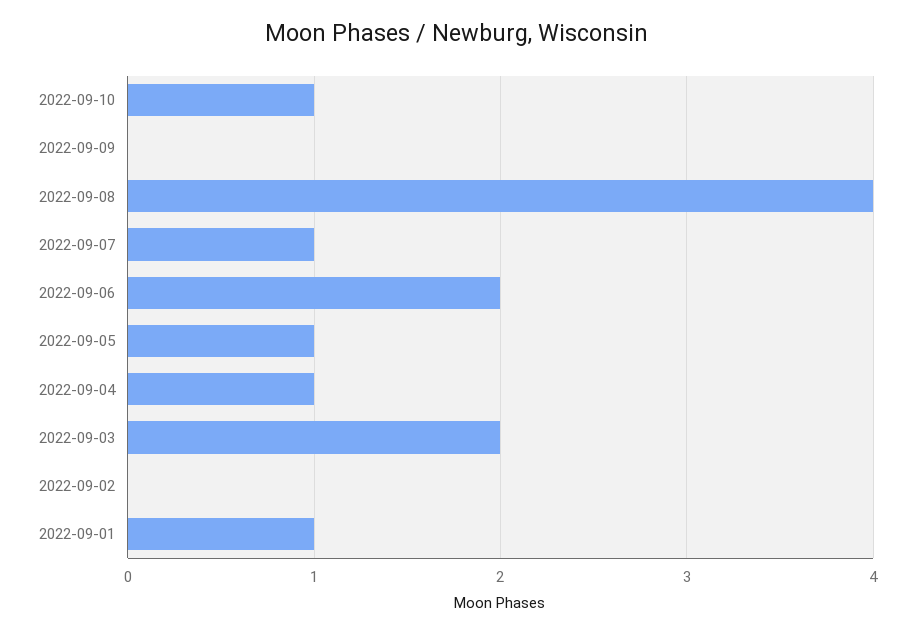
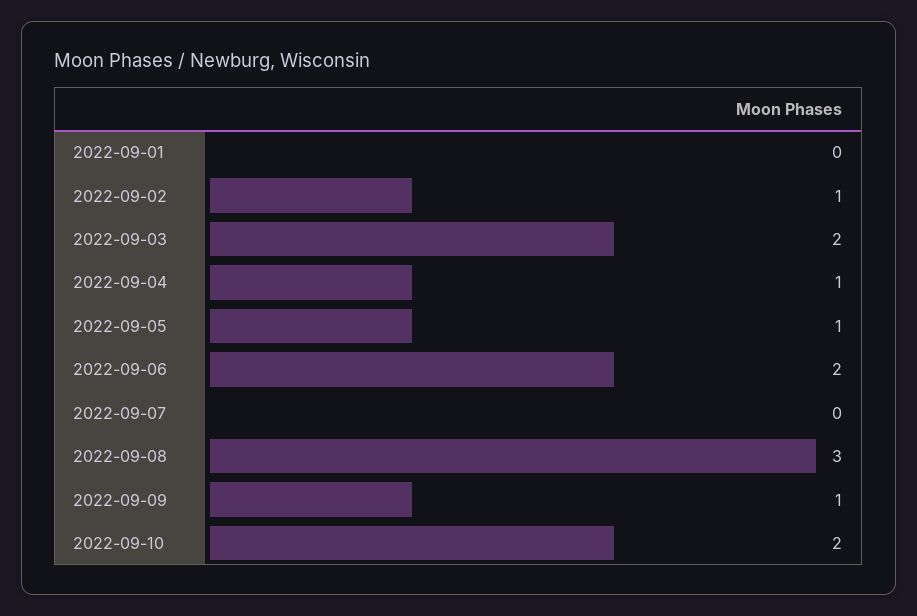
  {
-   "2022-09-10": 1,
+   "2022-09-10": 2,
-   "2022-09-09": 0,
+   "2022-09-09": 1,
-   "2022-09-08": 4,
+   "2022-09-08": 3,
-   "2022-09-07": 1,
+   "2022-09-07": 0,
    "2022-09-06": 2,
    "2022-09-05": 1,
    "2022-09-04": 1,
    "2022-09-03": 2,
-   "2022-09-02": 0,
+   "2022-09-02": 1,
-   "2022-09-01": 1
+   "2022-09-01": 0
  }

